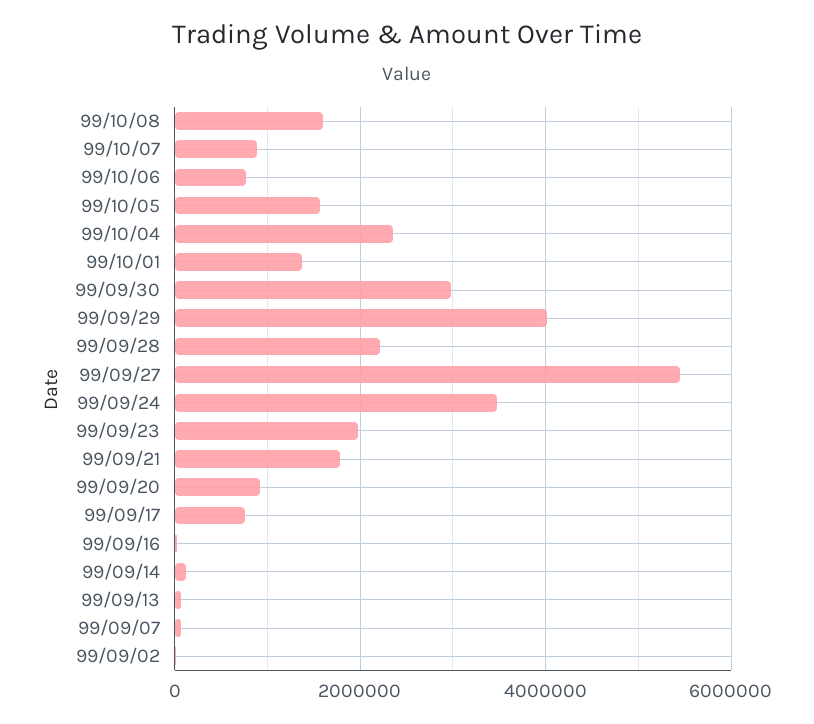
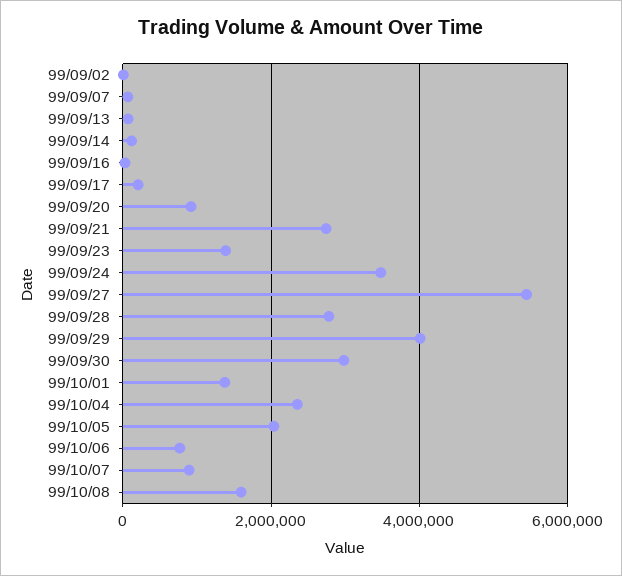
  {
    "99/10/08": 1600000,
    "99/10/07": 800000,
    "99/10/06": 800000,
-   "99/10/05": 1600000,
+   "99/10/05": 2000000,
    "99/10/04": 2400000,
    "99/10/01": 1400000,
    "99/09/30": 3000000,
    "99/09/29": 4000000,
-   "99/09/28": 2200000,
+   "99/09/28": 2800000,
    "99/09/27": 5400000,
    "99/09/24": 3400000,
-   "99/09/23": 2000000,
+   "99/09/23": 1400000,
-   "99/09/21": 1800000,
+   "99/09/21": 2800000,
    "99/09/20": 1000000,
-   "99/09/17": 800000,
+   "99/09/17": 200000,
    "99/09/16": 0,
    "99/09/14": 200000,
    "99/09/13": 0,
    "99/09/07": 0,
    "99/09/02": 0
  }

